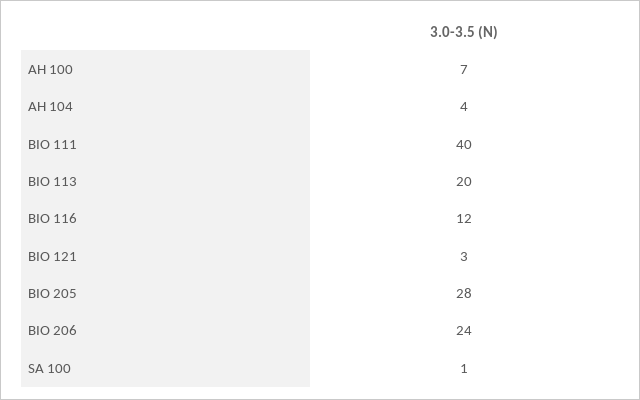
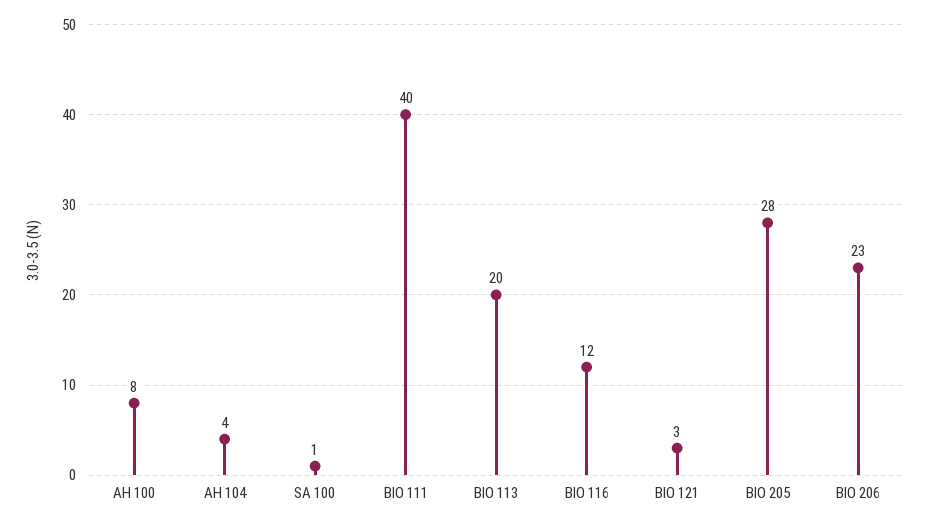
  {
-   "AH 100": 7,
+   "AH 100": 8,
    "AH 104": 4,
    "BIO 111": 40,
    "BIO 113": 20,
    "BIO 116": 12,
    "BIO 121": 3,
    "BIO 205": 28,
-   "BIO 206": 24,
+   "BIO 206": 23,
    "SA 100": 1
  }

